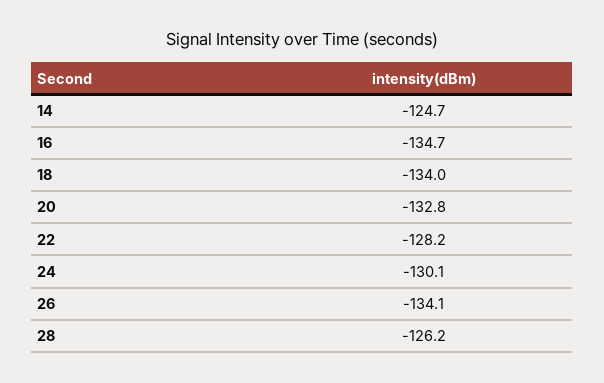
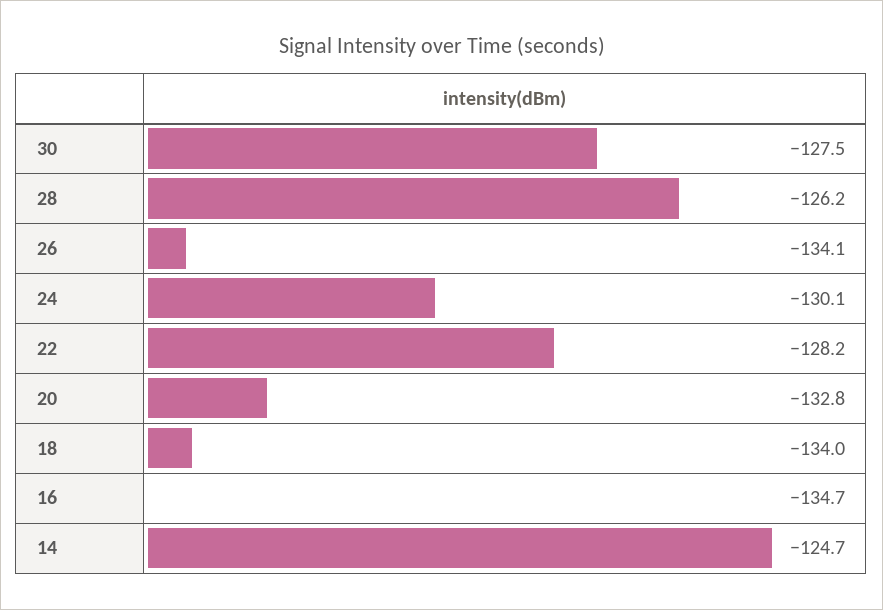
  {
    "14": -124.7,
    "16": -134.7,
    "18": -134,
    "20": -132.8,
    "22": -128.2,
    "24": -130.1,
    "26": -134.1,
-   "28": -126.2
+   "28": -126.2,
+   "30": -127.5
  }

